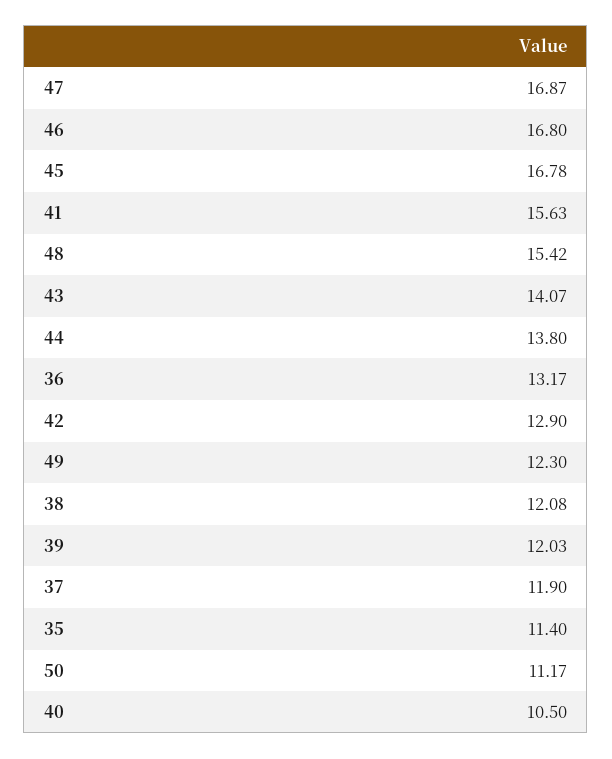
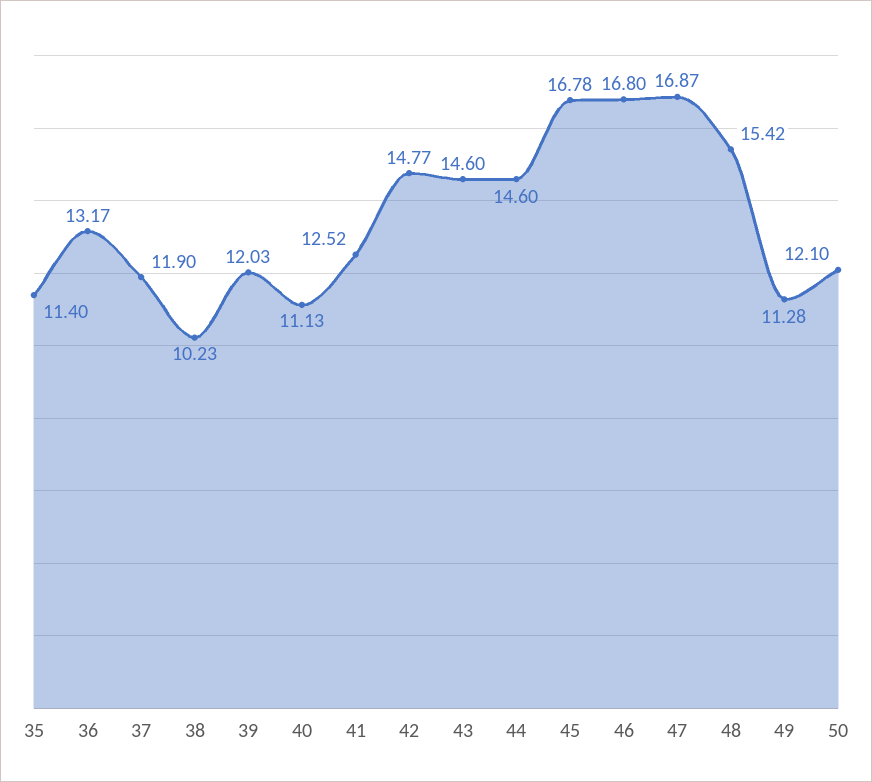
  {
    "47": 16.87,
    "46": 16.8,
    "45": 16.78,
-   "41": 15.63,
+   "41": 12.52,
    "48": 15.42,
-   "43": 14.07,
+   "43": 14.6,
-   "44": 13.8,
+   "44": 14.6,
    "36": 13.17,
-   "42": 12.9,
+   "42": 14.77,
-   "49": 12.3,
+   "49": 11.28,
-   "38": 12.08,
+   "38": 10.23,
    "39": 12.03,
    "37": 11.9,
    "35": 11.4,
-   "50": 11.17,
+   "50": 12.1,
-   "40": 10.5
+   "40": 11.13
  }

